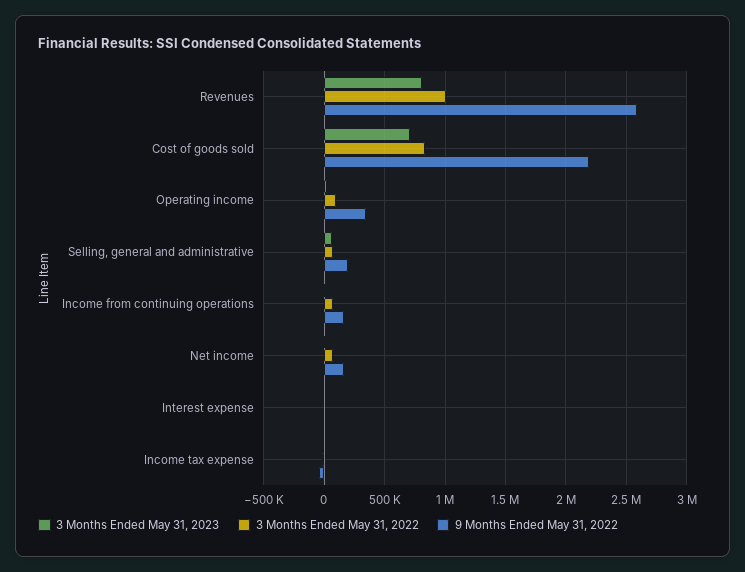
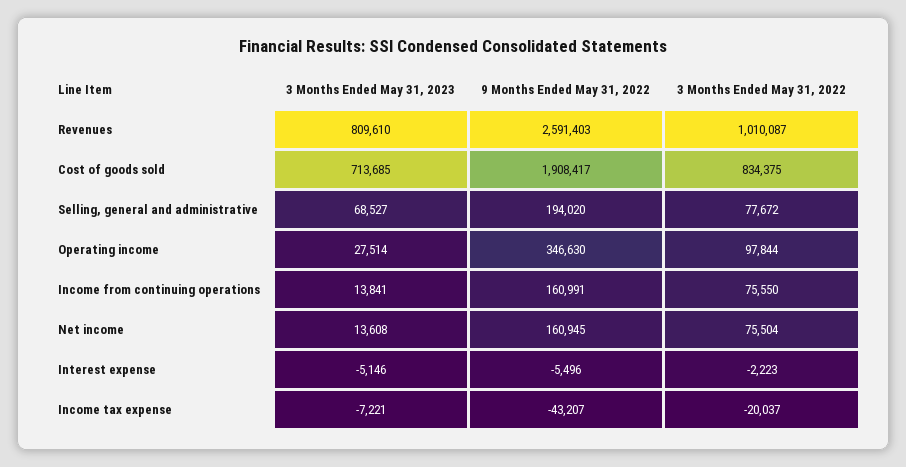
  {
    "3 Months Ended May 31, 2023": {
      "Revenues": 809610,
      "Cost of goods sold": 713685,
      "Operating income": 27514,
      "Selling, general and administrative": 68527,
      "Income from continuing operations": 13841,
      "Net income": 13608,
      "Interest expense": -5146,
      "Income tax expense": -7221
    },
    "3 Months Ended May 31, 2022": {
      "Revenues": 1010087,
      "Cost of goods sold": 834375,
      "Operating income": 97844,
      "Selling, general and administrative": 77672,
      "Income from continuing operations": 75550,
      "Net income": 75504,
      "Interest expense": -2223,
      "Income tax expense": -20037
    },
    "9 Months Ended May 31, 2022": {
      "Revenues": 2591403,
-     "Cost of goods sold": 2200000,
+     "Cost of goods sold": 1908417,
      "Operating income": 346630,
      "Selling, general and administrative": 194020,
      "Income from continuing operations": 160991,
      "Net income": 160945,
      "Interest expense": -5496,
      "Income tax expense": -43207
    }
  }

